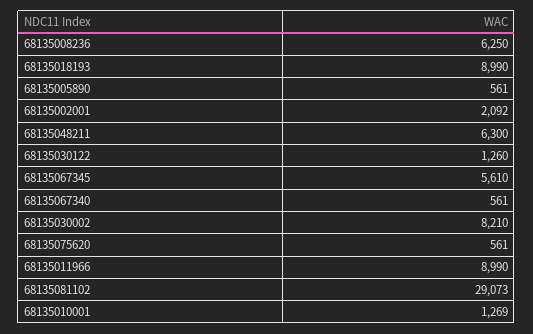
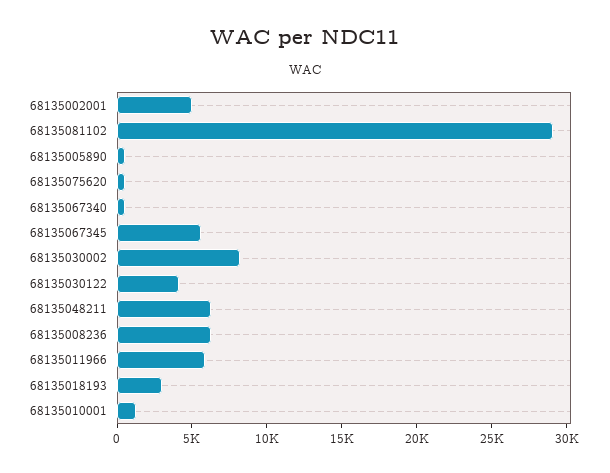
  {
    "68135008236": 6250,
-   "68135018193": 8990,
+   "68135018193": 3000,
    "68135005890": 561,
-   "68135002001": 2092,
+   "68135002001": 5000,
    "68135048211": 6300,
-   "68135030122": 1260,
+   "68135030122": 4000,
    "68135067345": 5610,
    "68135067340": 561,
    "68135030002": 8210,
    "68135075620": 561,
-   "68135011966": 8990,
+   "68135011966": 6000,
    "68135081102": 29073,
    "68135010001": 1269
  }

